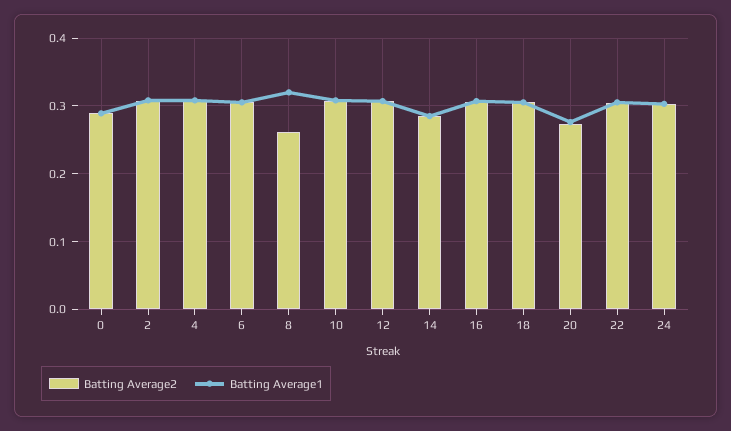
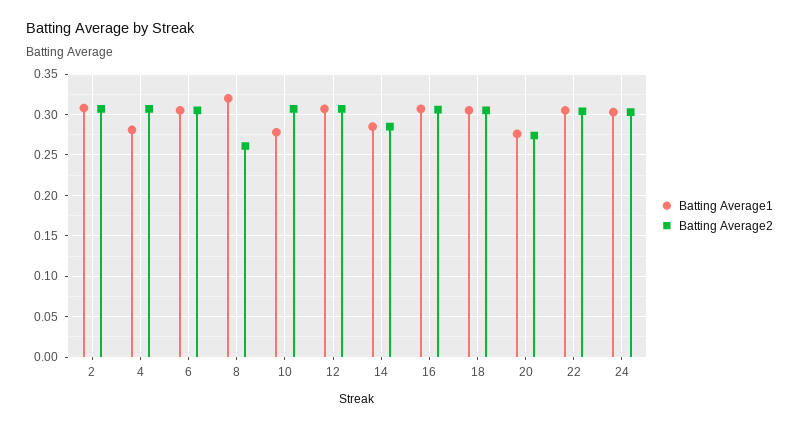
  {
    "Batting Average2": {
-     "0": 0.29,
      "2": 0.31,
      "4": 0.31,
      "6": 0.31,
      "8": 0.26,
      "10": 0.31,
      "12": 0.31,
      "14": 0.29,
      "16": 0.31,
      "18": 0.31,
      "20": 0.27,
      "22": 0.3,
      "24": 0.3
    },
    "Batting Average1": {
-     "0": 0.29,
      "2": 0.31,
-     "4": 0.31,
+     "4": 0.28,
      "6": 0.31,
      "8": 0.32,
-     "10": 0.31,
+     "10": 0.28,
      "12": 0.31,
      "14": 0.29,
      "16": 0.31,
      "18": 0.31,
      "20": 0.28,
      "22": 0.31,
      "24": 0.3
    }
  }

